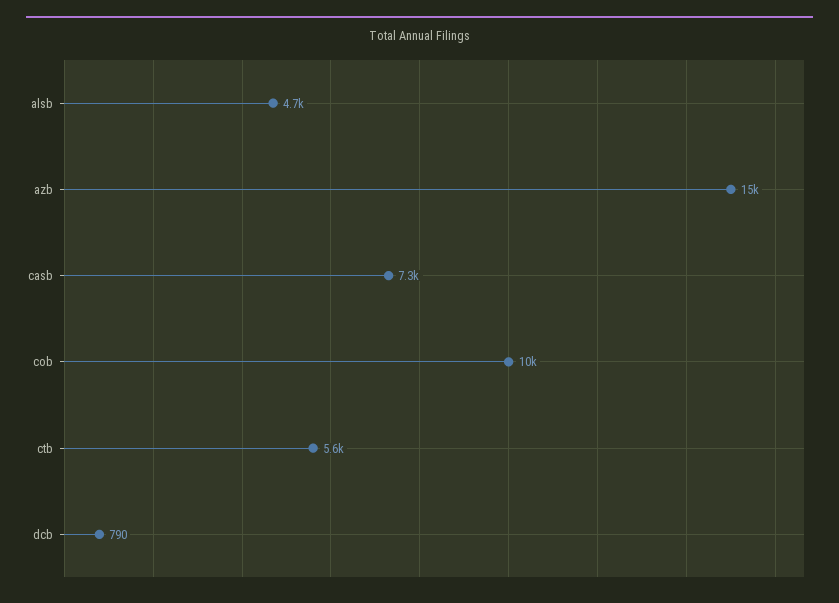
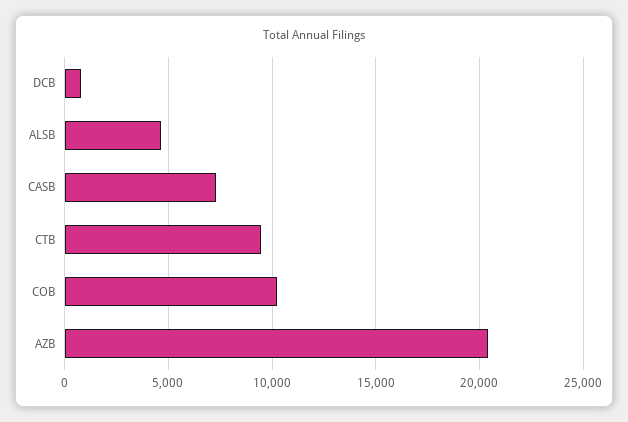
  {
    "alsb": 4700,
-   "azb": 15000,
+   "azb": 20500,
    "casb": 7300,
    "cob": 10000,
-   "ctb": 5600,
+   "ctb": 9500,
    "dcb": 790
  }

